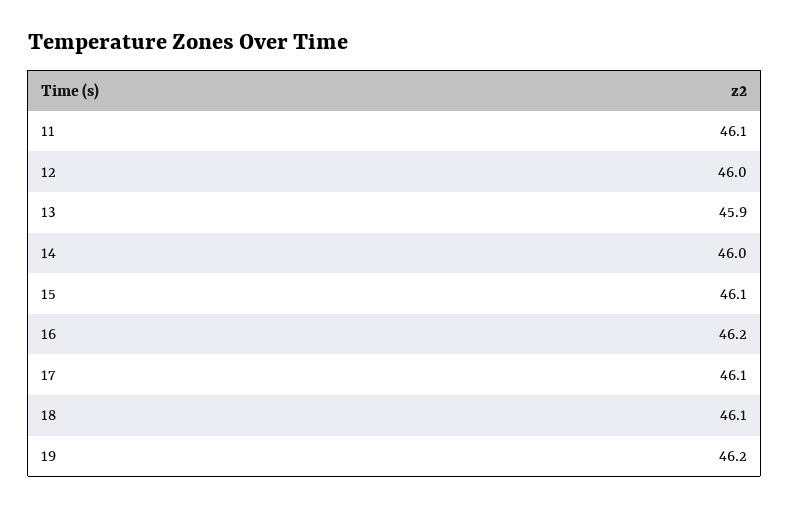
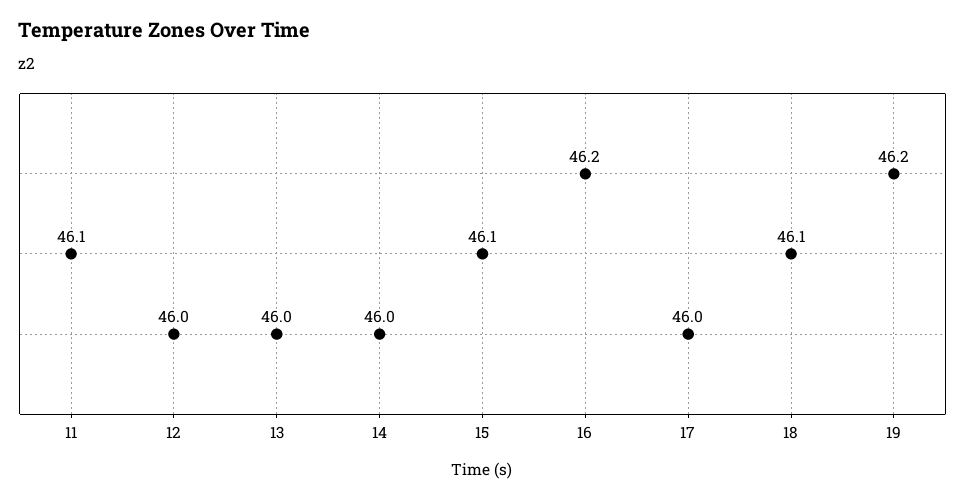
  {
    "11": 46.1,
    "12": 46,
-   "13": 45.9,
+   "13": 46,
    "14": 46,
    "15": 46.1,
    "16": 46.2,
-   "17": 46.1,
+   "17": 46,
    "18": 46.1,
    "19": 46.2
  }

